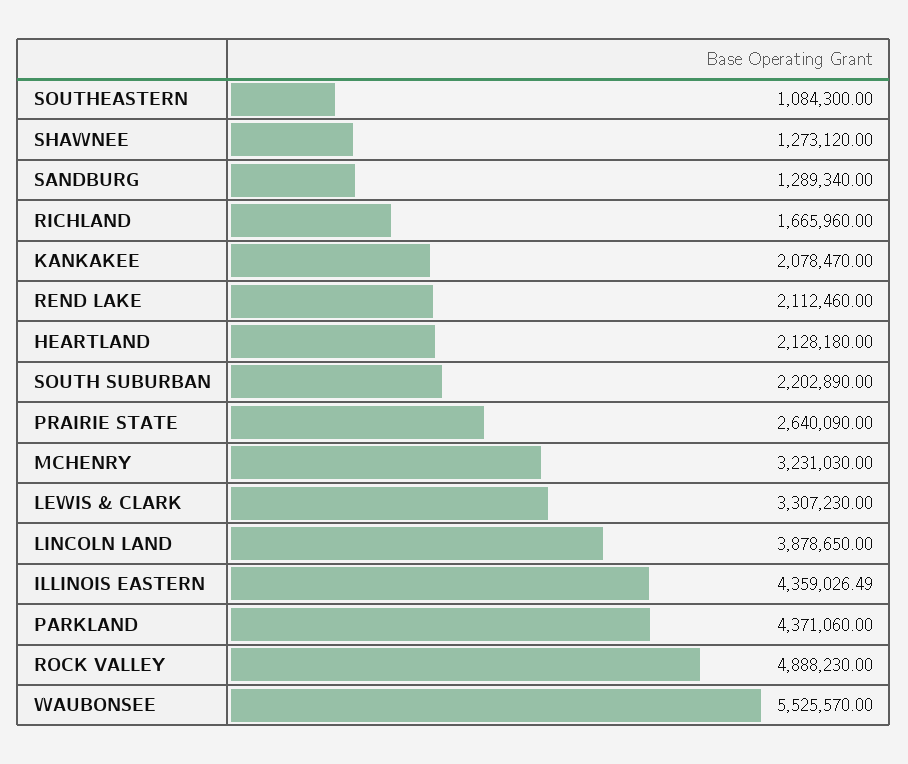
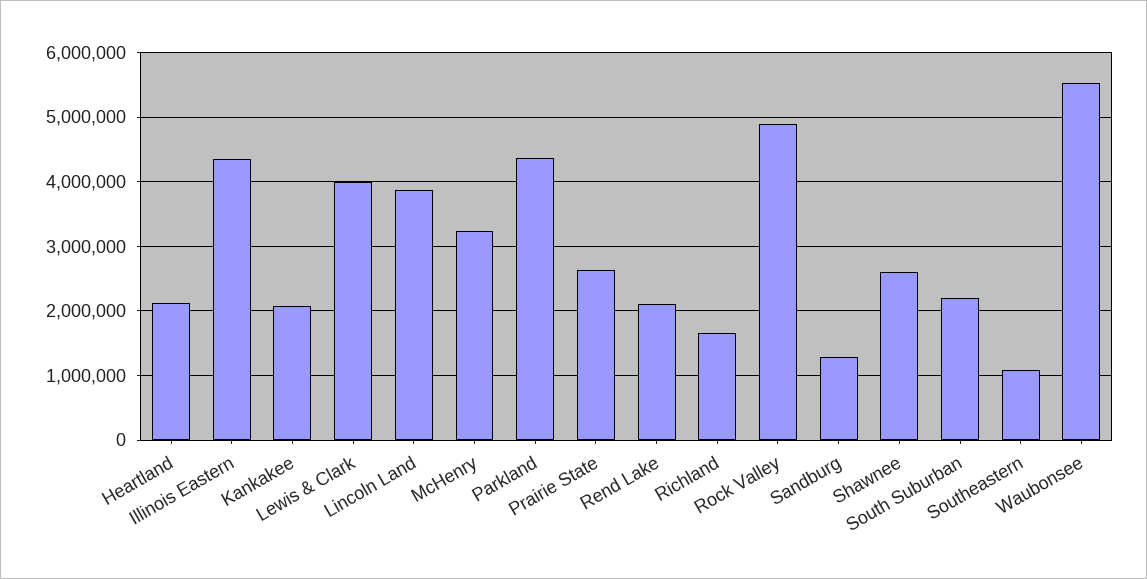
  {
    "SOUTHEASTERN": 1084300,
-   "SHAWNEE": 1273120,
+   "SHAWNEE": 2600000,
    "SANDBURG": 1289340,
    "RICHLAND": 1665960,
    "KANKAKEE": 2078470,
    "REND LAKE": 2112460,
    "HEARTLAND": 2128180,
    "SOUTH SUBURBAN": 2202890,
    "PRAIRIE STATE": 2640090,
    "MCHENRY": 3231030,
-   "LEWIS & CLARK": 3307230,
+   "LEWIS & CLARK": 4000000,
    "LINCOLN LAND": 3878650,
    "ILLINOIS EASTERN": 4359026.49,
    "PARKLAND": 4371060,
    "ROCK VALLEY": 4888230,
    "WAUBONSEE": 5525570
  }

